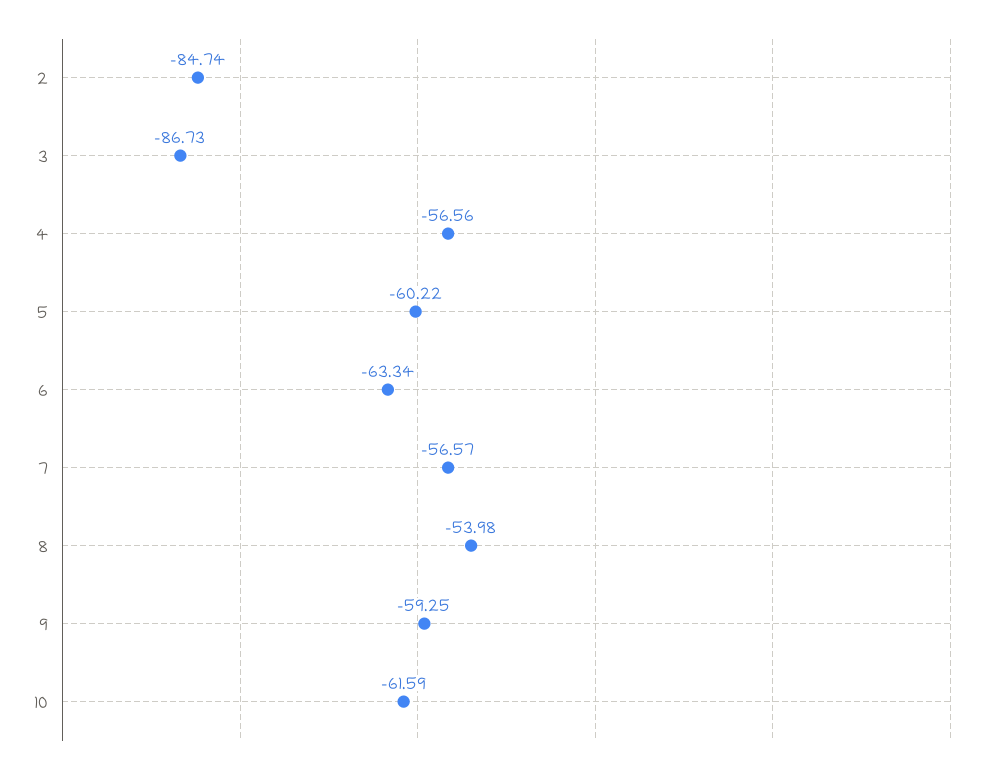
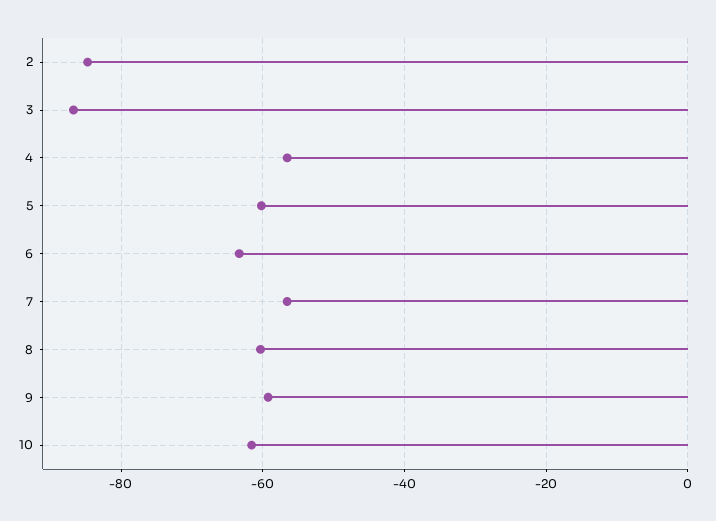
  {
    "2": -84.74,
    "3": -86.73,
    "4": -56.56,
    "5": -60.22,
    "6": -63.34,
    "7": -56.57,
-   "8": -53.98,
+   "8": -60,
    "9": -59.25,
    "10": -61.59
  }

